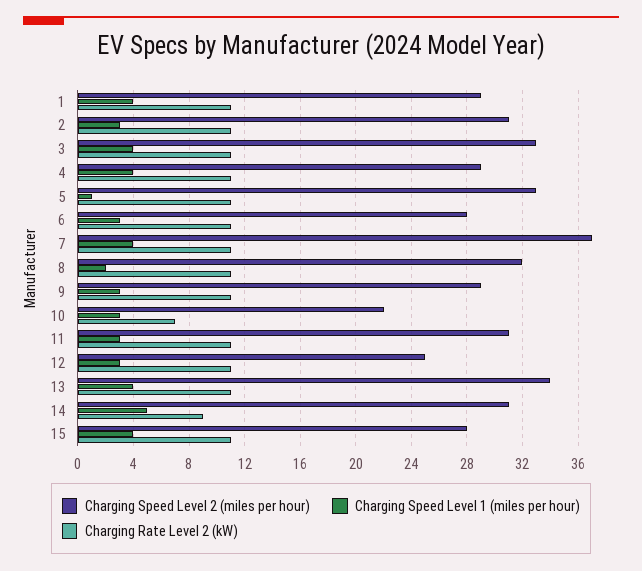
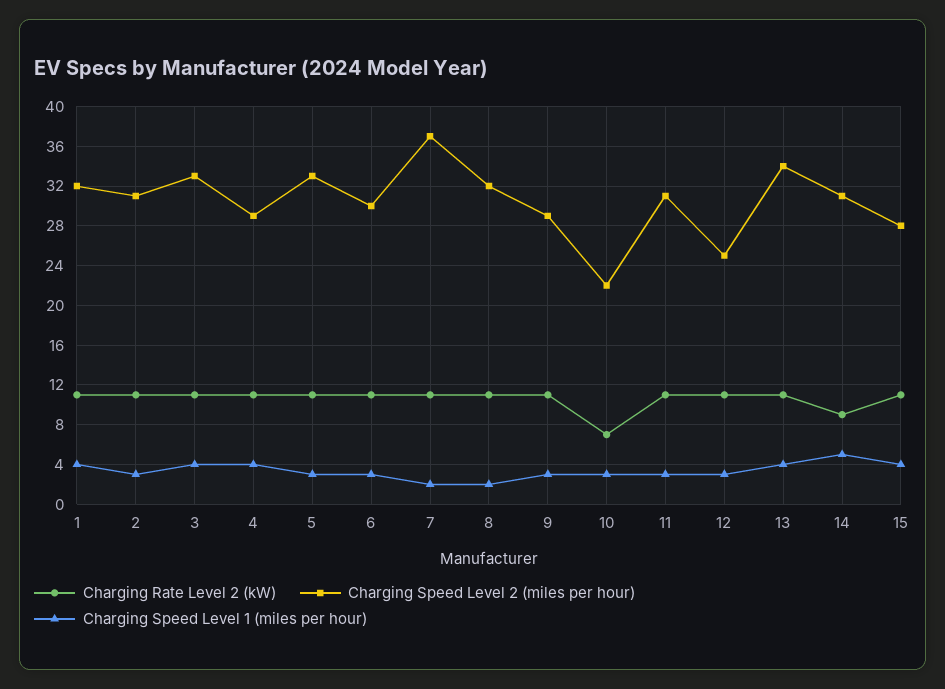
  {
    "Charging Speed Level 2 (miles per hour)": {
-     "1": 29,
+     "1": 32,
      "2": 31,
      "3": 33,
      "4": 29,
      "5": 33,
-     "6": 28,
+     "6": 30,
      "7": 37,
      "8": 32,
      "9": 29,
      "10": 22,
      "11": 31,
      "12": 25,
      "13": 34,
      "14": 31,
      "15": 28
    },
    "Charging Speed Level 1 (miles per hour)": {
      "1": 4,
      "2": 3,
      "3": 4,
      "4": 4,
-     "5": 1,
+     "5": 3,
      "6": 3,
-     "7": 4,
+     "7": 2,
      "8": 2,
      "9": 3,
      "10": 3,
      "11": 3,
      "12": 3,
      "13": 4,
      "14": 5,
      "15": 4
    },
    "Charging Rate Level 2 (kW)": {
      "1": 11,
      "2": 11,
      "3": 11,
      "4": 11,
      "5": 11,
      "6": 11,
      "7": 11,
      "8": 11,
      "9": 11,
      "10": 7,
      "11": 11,
      "12": 11,
      "13": 11,
      "14": 9,
      "15": 11
    }
  }

